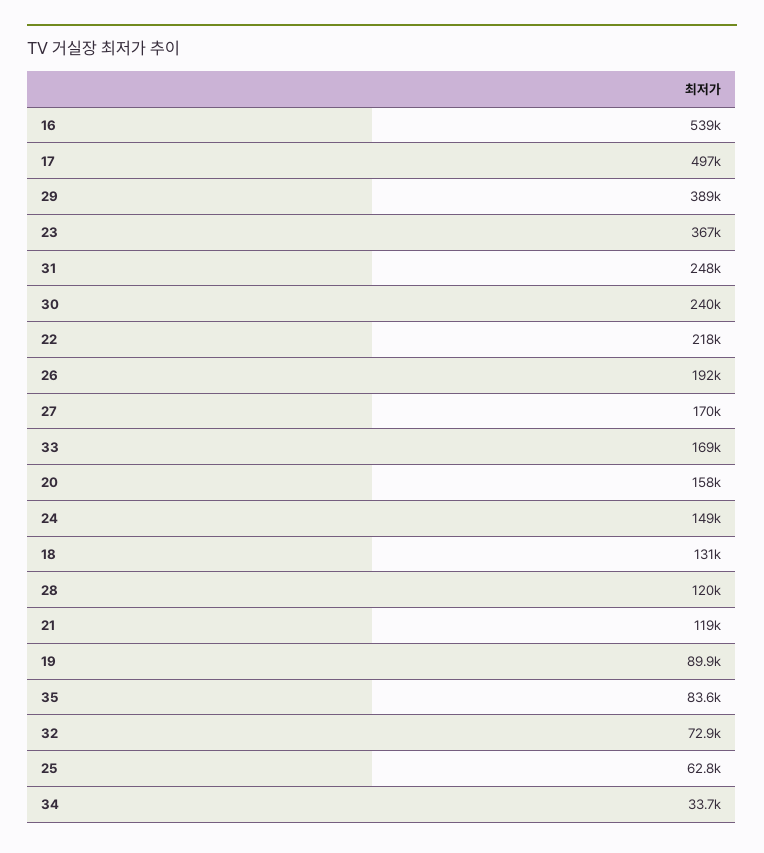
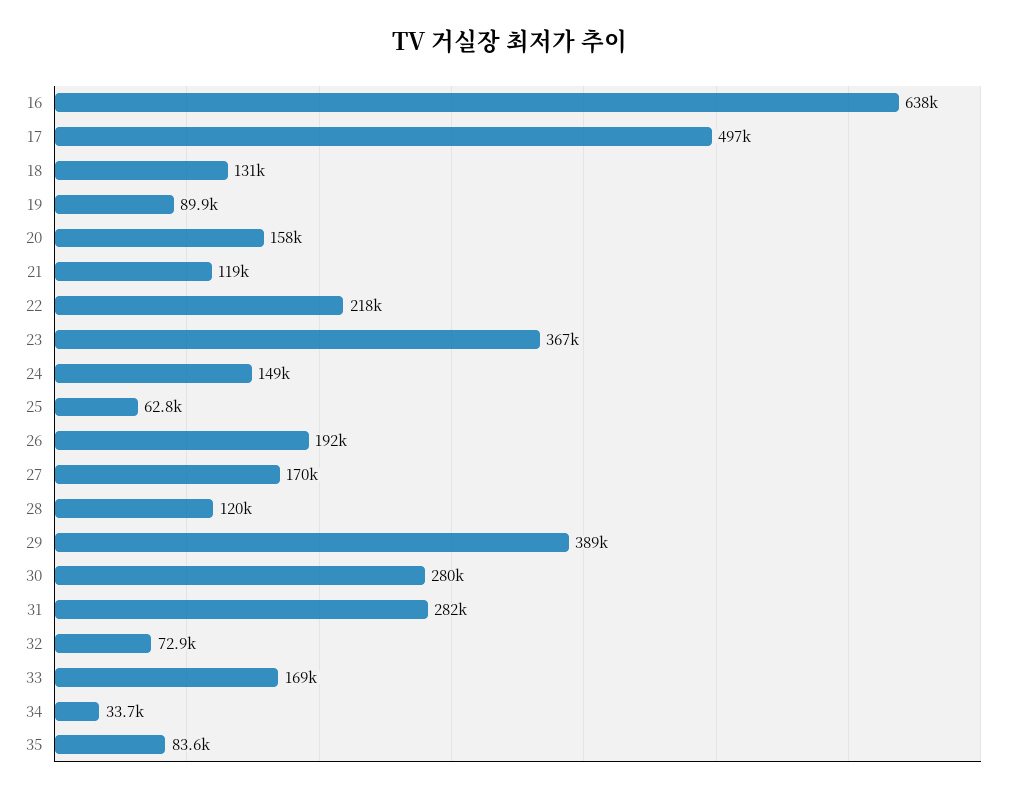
  {
-   "16": 539000,
+   "16": 638000,
    "17": 497000,
    "29": 389000,
    "23": 367000,
-   "31": 248000,
+   "31": 282000,
-   "30": 240000,
+   "30": 280000,
    "22": 218000,
    "26": 192000,
    "27": 170000,
    "33": 169000,
    "20": 158000,
    "24": 149000,
    "18": 131000,
    "28": 120000,
    "21": 119000,
    "19": 89900,
    "35": 83600,
    "32": 72900,
    "25": 62800,
    "34": 33700
  }

